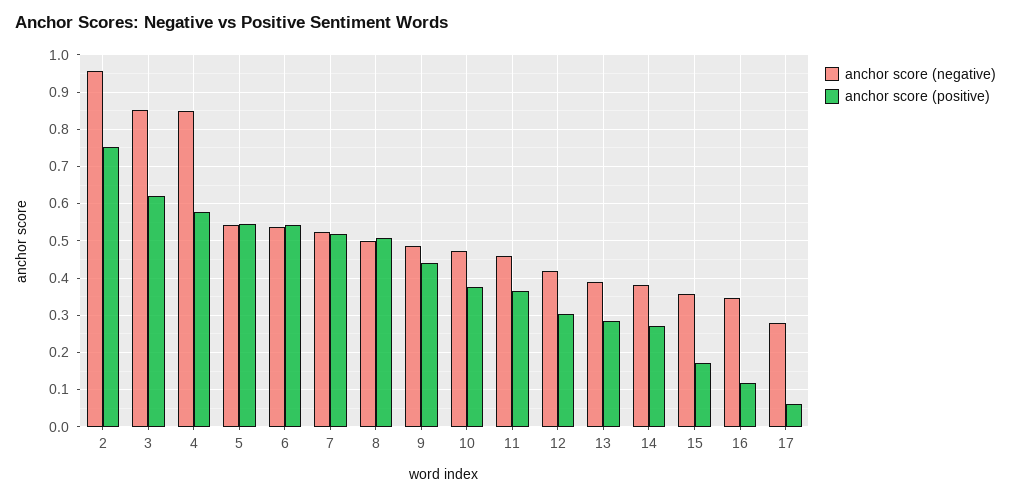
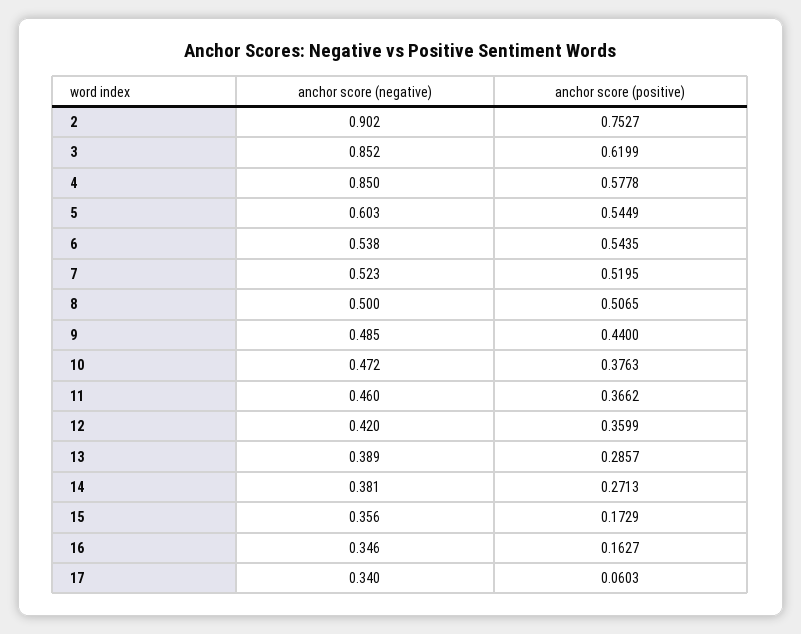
  {
    "anchor score (negative)": {
-     "2": 0.96,
+     "2": 0.902,
      "3": 0.852,
      "4": 0.85,
-     "5": 0.54,
+     "5": 0.603,
      "6": 0.538,
      "7": 0.523,
      "8": 0.5,
      "9": 0.485,
      "10": 0.472,
      "11": 0.46,
      "12": 0.42,
      "13": 0.389,
      "14": 0.381,
      "15": 0.356,
      "16": 0.346,
-     "17": 0.28
+     "17": 0.34
    },
    "anchor score (positive)": {
      "2": 0.7527,
      "3": 0.6199,
      "4": 0.5778,
      "5": 0.5449,
      "6": 0.5435,
      "7": 0.5195,
      "8": 0.5065,
      "9": 0.44,
      "10": 0.3763,
      "11": 0.3662,
-     "12": 0.3,
+     "12": 0.3599,
      "13": 0.2857,
      "14": 0.2713,
      "15": 0.1729,
-     "16": 0.12,
+     "16": 0.1627,
      "17": 0.0603
    }
  }

